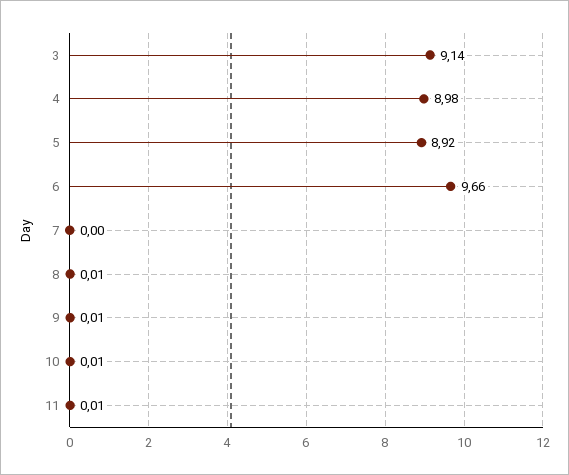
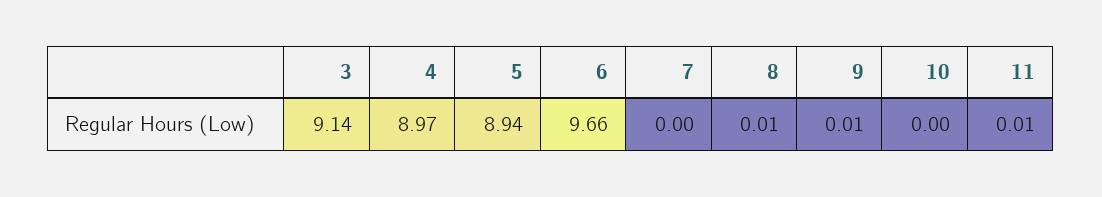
  {
    "3": 9.14,
-   "4": 8.98,
+   "4": 8.97,
-   "5": 8.92,
+   "5": 8.94,
    "6": 9.66,
    "7": 0,
    "8": 0.01,
    "9": 0.01,
-   "10": 0.01,
+   "10": 0,
    "11": 0.01
  }

